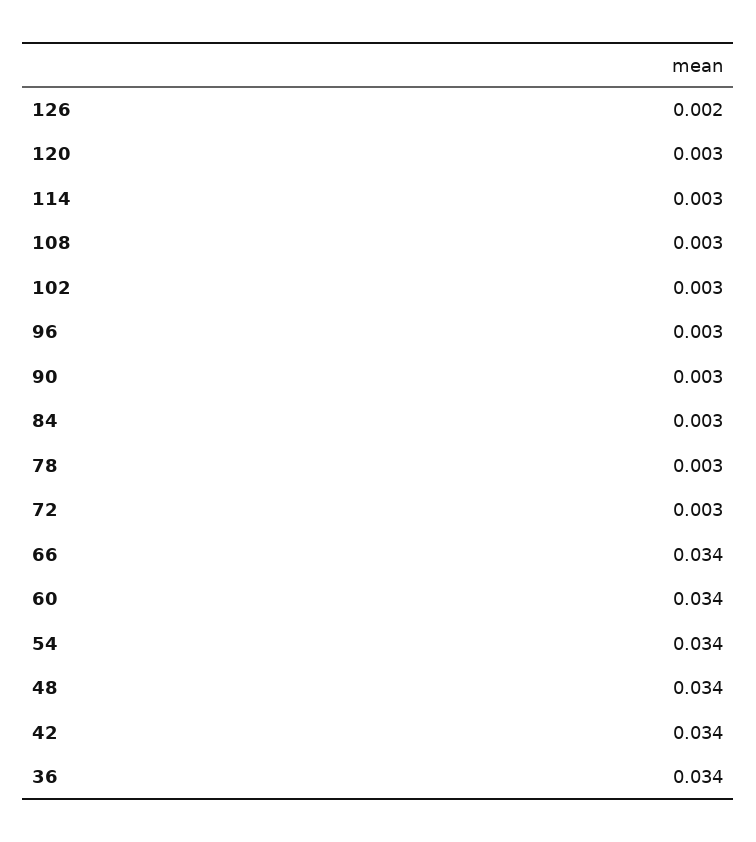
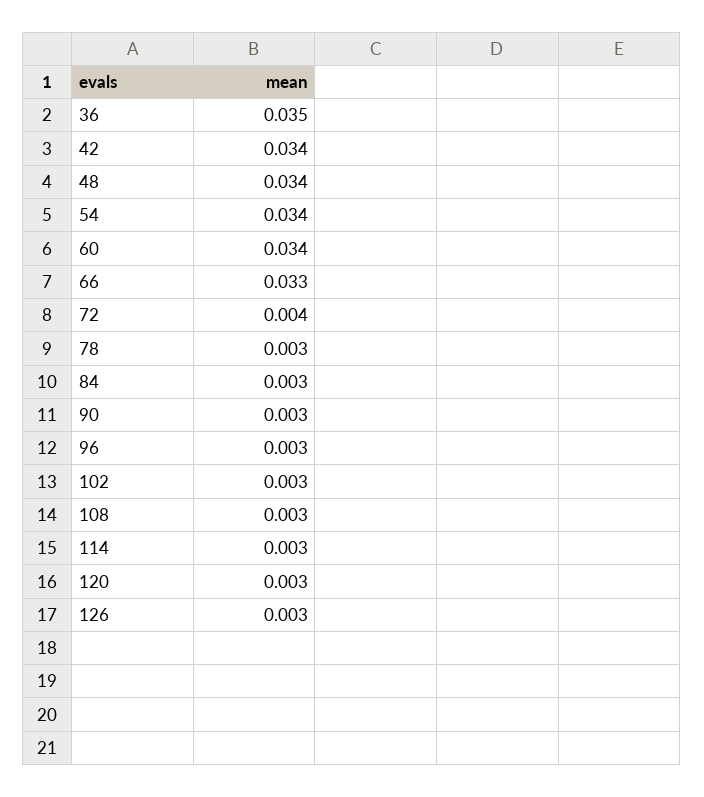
  {
-   "126": 0.002,
+   "126": 0.003,
    "120": 0.003,
    "114": 0.003,
    "108": 0.003,
    "102": 0.003,
    "96": 0.003,
    "90": 0.003,
    "84": 0.003,
    "78": 0.003,
-   "72": 0.003,
+   "72": 0.004,
-   "66": 0.034,
+   "66": 0.033,
    "60": 0.034,
    "54": 0.034,
    "48": 0.034,
    "42": 0.034,
-   "36": 0.034
+   "36": 0.035
  }

